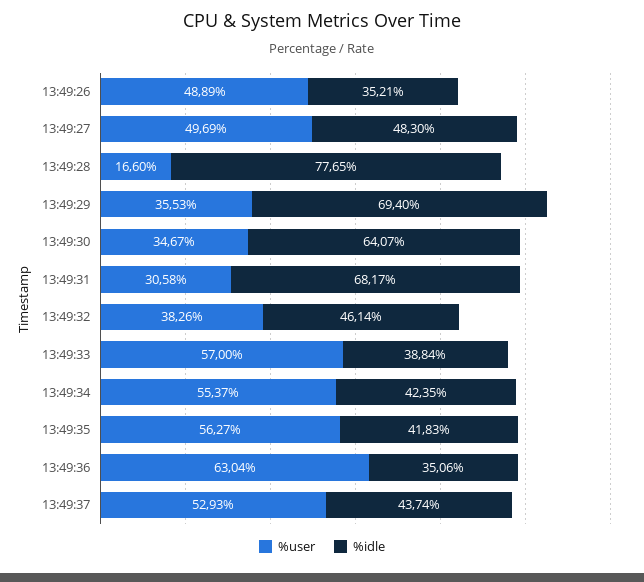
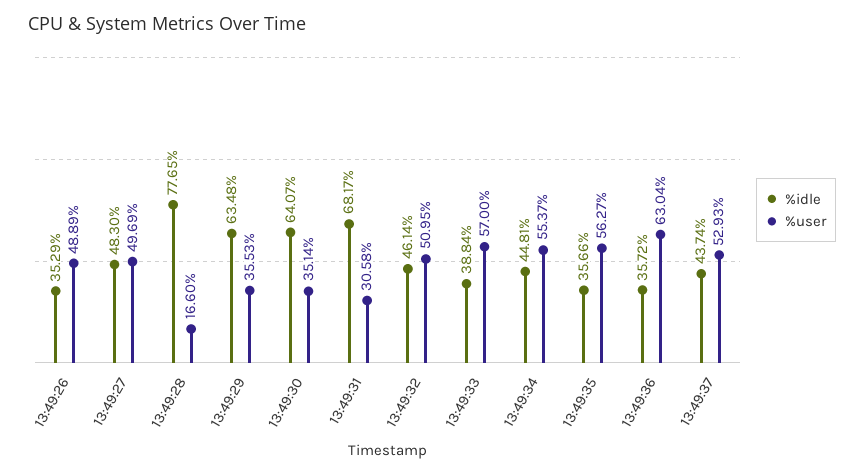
  {
    "%user": {
      "13:49:26": 48.89,
      "13:49:27": 49.69,
      "13:49:28": 16.6,
      "13:49:29": 35.53,
-     "13:49:30": 34.67,
+     "13:49:30": 35.14,
      "13:49:31": 30.58,
-     "13:49:32": 38.26,
+     "13:49:32": 50.95,
      "13:49:33": 57,
      "13:49:34": 55.37,
      "13:49:35": 56.27,
      "13:49:36": 63.04,
      "13:49:37": 52.93
    },
    "%idle": {
-     "13:49:26": 35.21,
+     "13:49:26": 35.29,
      "13:49:27": 48.3,
      "13:49:28": 77.65,
-     "13:49:29": 69.4,
+     "13:49:29": 63.48,
      "13:49:30": 64.07,
      "13:49:31": 68.17,
      "13:49:32": 46.14,
      "13:49:33": 38.84,
-     "13:49:34": 42.35,
+     "13:49:34": 44.81,
-     "13:49:35": 41.83,
+     "13:49:35": 35.66,
-     "13:49:36": 35.06,
+     "13:49:36": 35.72,
      "13:49:37": 43.74
    }
  }

